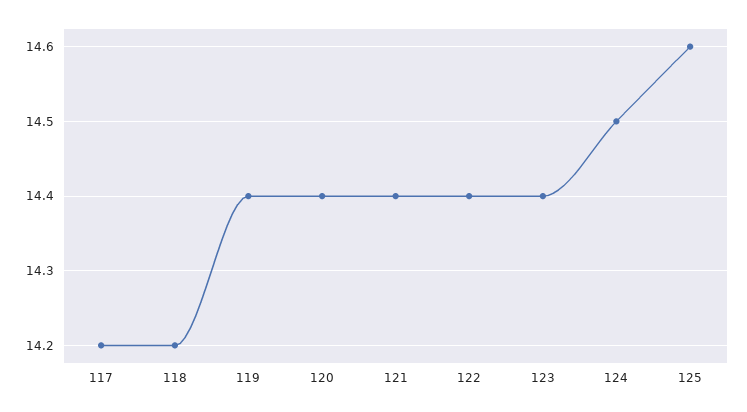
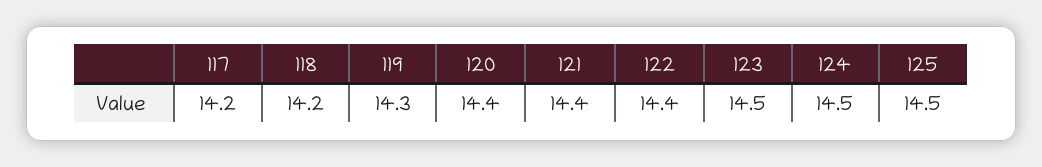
  {
    "117": 14.2,
    "118": 14.2,
-   "119": 14.4,
+   "119": 14.3,
    "120": 14.4,
    "121": 14.4,
    "122": 14.4,
-   "123": 14.4,
+   "123": 14.5,
    "124": 14.5,
-   "125": 14.6
+   "125": 14.5
  }

